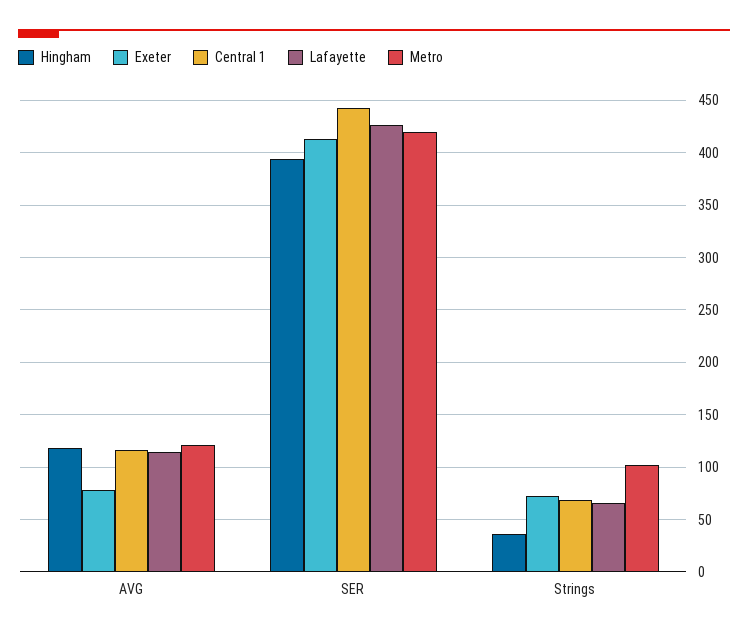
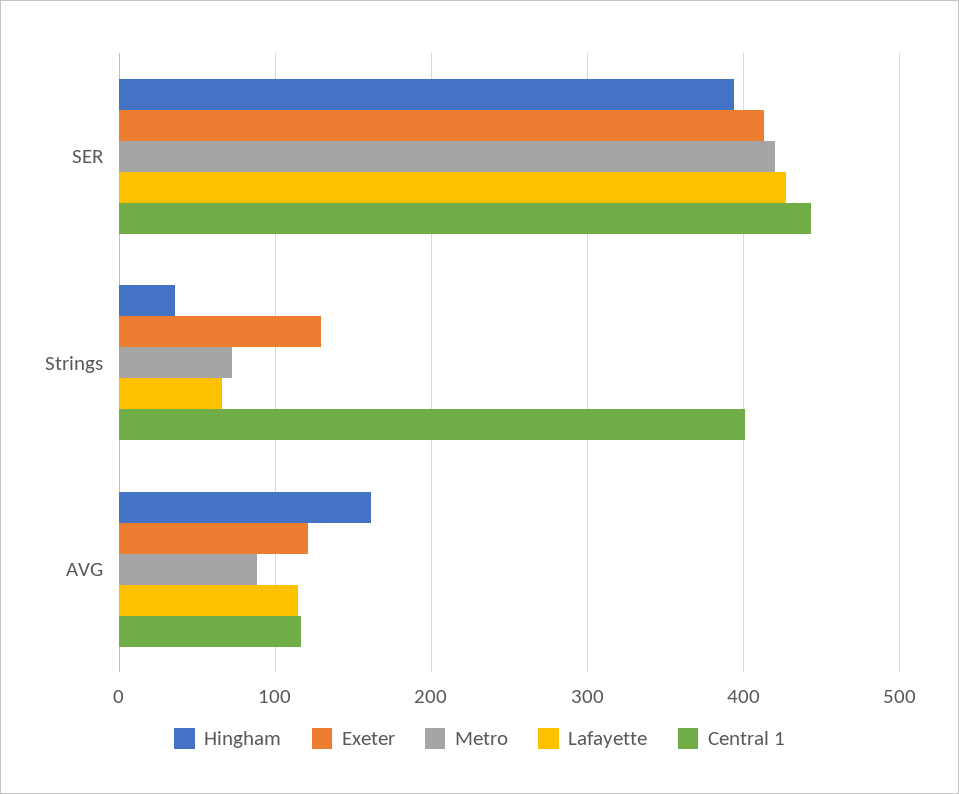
  {
    "Hingham": {
-     "AVG": 120,
+     "AVG": 160,
      "SER": 390,
      "Strings": 40
    },
    "Exeter": {
-     "AVG": 80,
+     "AVG": 120,
      "SER": 410,
-     "Strings": 70
+     "Strings": 130
    },
    "Central 1": {
      "AVG": 120,
      "SER": 440,
-     "Strings": 70
+     "Strings": 400
    },
    "Lafayette": {
      "AVG": 110,
      "SER": 430,
      "Strings": 70
    },
    "Metro": {
-     "AVG": 120,
+     "AVG": 90,
      "SER": 420,
-     "Strings": 100
+     "Strings": 70
    }
  }

